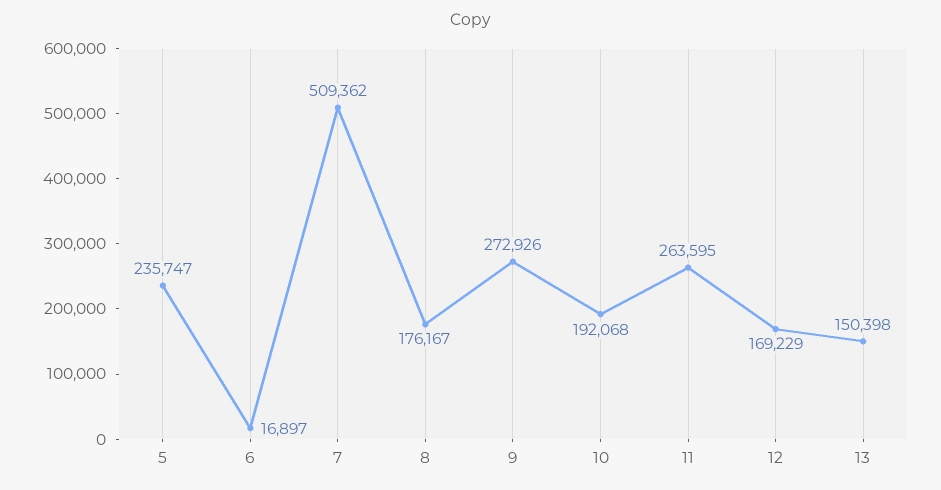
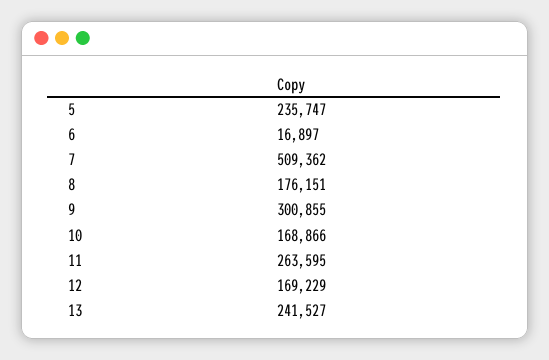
  {
    "5": 235747,
    "6": 16897,
    "7": 509362,
-   "8": 176167,
+   "8": 176151,
-   "9": 272926,
+   "9": 300855,
-   "10": 192068,
+   "10": 168866,
    "11": 263595,
    "12": 169229,
-   "13": 150398
+   "13": 241527
  }

